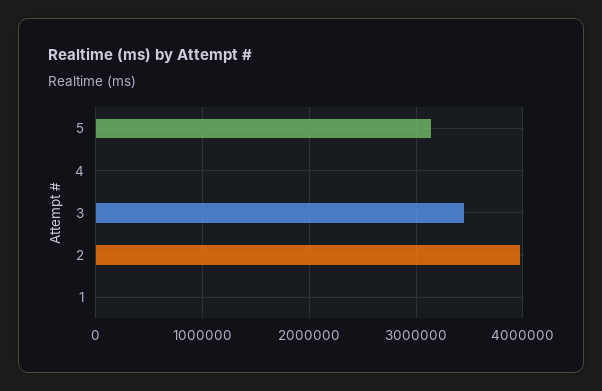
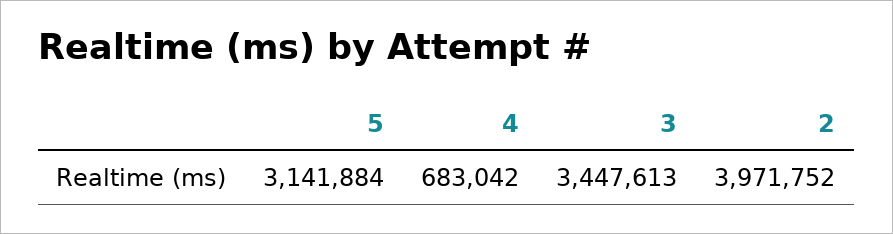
  {
    "5": 3141884,
-   "4": 0,
+   "4": 683042,
    "3": 3447613,
-   "2": 3971752,
+   "2": 3971752
-   "1": 0
  }

